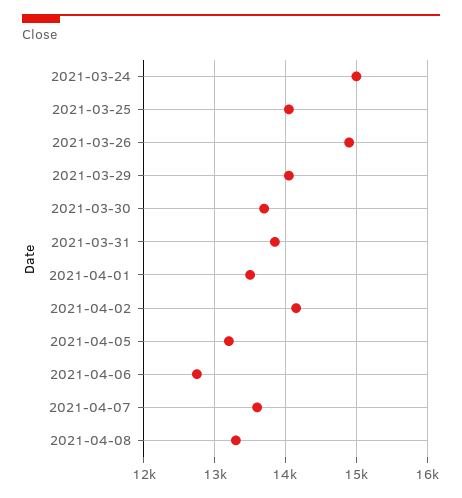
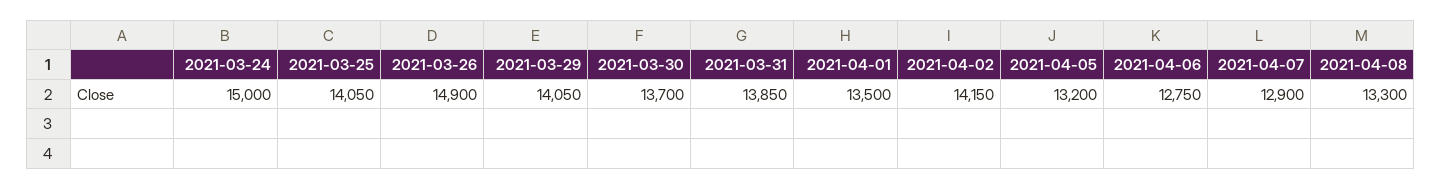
  {
    "2021-03-24": 15000,
    "2021-03-25": 14050,
    "2021-03-26": 14900,
    "2021-03-29": 14050,
    "2021-03-30": 13700,
    "2021-03-31": 13850,
    "2021-04-01": 13500,
    "2021-04-02": 14150,
    "2021-04-05": 13200,
    "2021-04-06": 12750,
-   "2021-04-07": 13600,
+   "2021-04-07": 12900,
    "2021-04-08": 13300
  }

